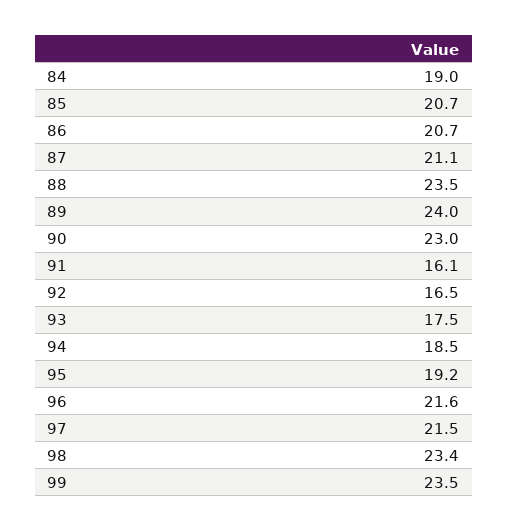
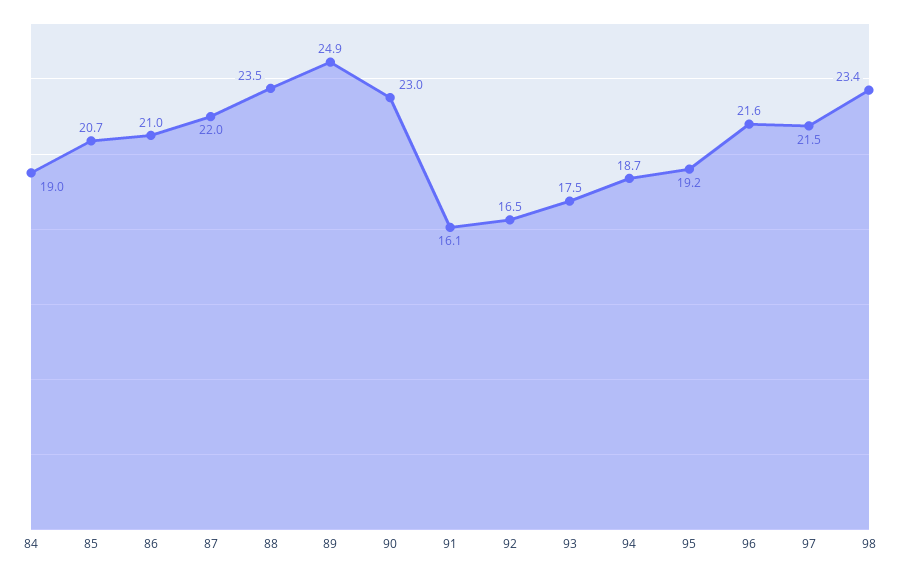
  {
    "84": 19,
    "85": 20.7,
-   "86": 20.7,
+   "86": 21,
-   "87": 21.1,
+   "87": 22,
    "88": 23.5,
-   "89": 24,
+   "89": 24.9,
    "90": 23,
    "91": 16.1,
    "92": 16.5,
    "93": 17.5,
-   "94": 18.5,
+   "94": 18.7,
    "95": 19.2,
    "96": 21.6,
    "97": 21.5,
-   "98": 23.4,
+   "98": 23.4
-   "99": 23.5
  }

